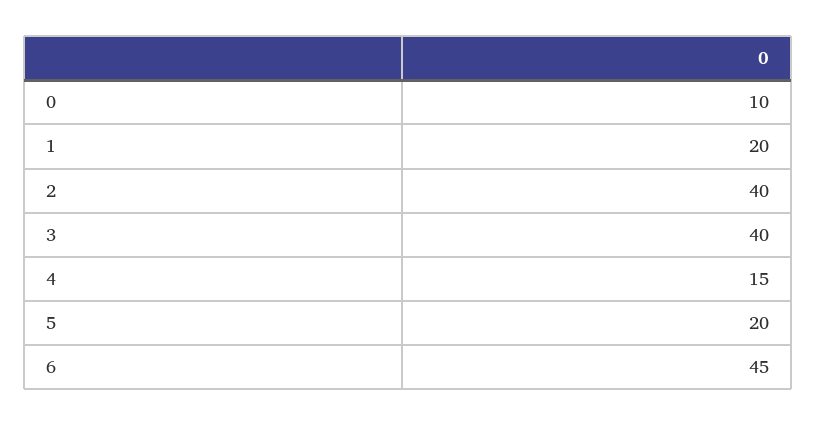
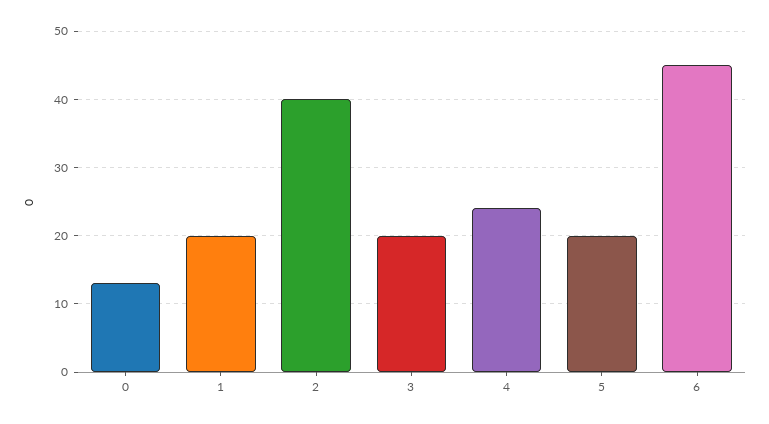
  {
-   "0": 10,
+   "0": 13,
    "1": 20,
    "2": 40,
-   "3": 40,
+   "3": 20,
-   "4": 15,
+   "4": 24,
    "5": 20,
    "6": 45
  }

